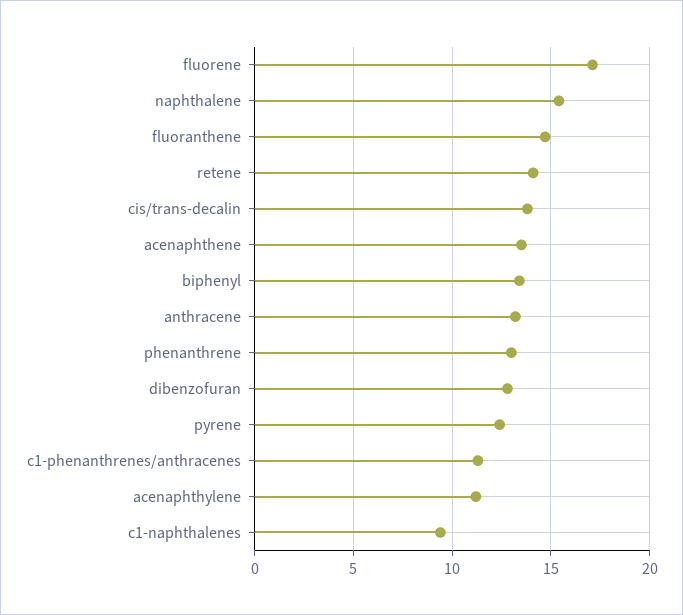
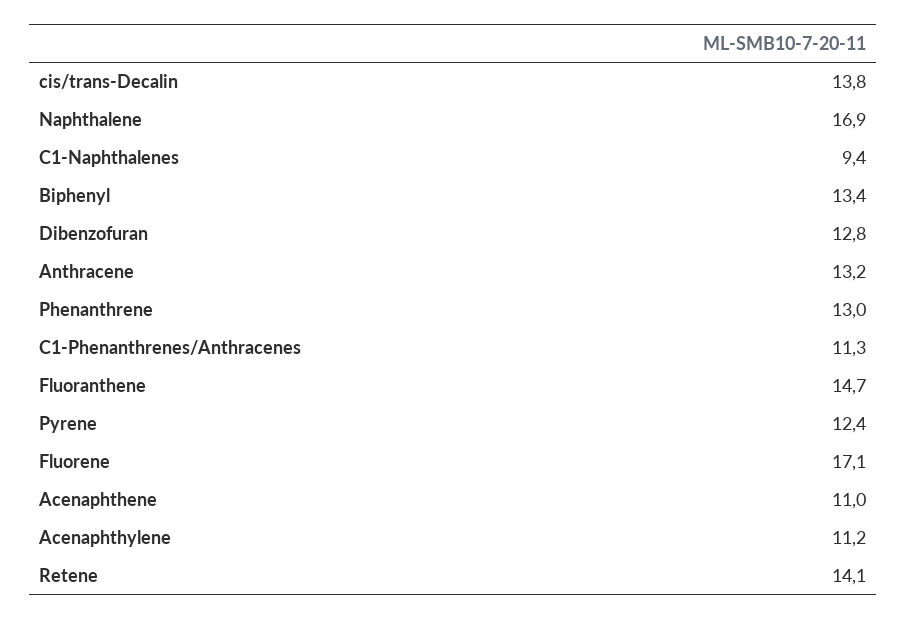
  {
    "fluorene": 17.1,
-   "naphthalene": 15.5,
+   "naphthalene": 16.9,
    "fluoranthene": 14.7,
    "retene": 14.1,
    "cis/trans-decalin": 13.8,
-   "acenaphthene": 13.5,
+   "acenaphthene": 11,
    "biphenyl": 13.4,
    "anthracene": 13.2,
    "phenanthrene": 13,
    "dibenzofuran": 12.8,
    "pyrene": 12.4,
    "c1-phenanthrenes/anthracenes": 11.3,
    "acenaphthylene": 11.2,
    "c1-naphthalenes": 9.4
  }

